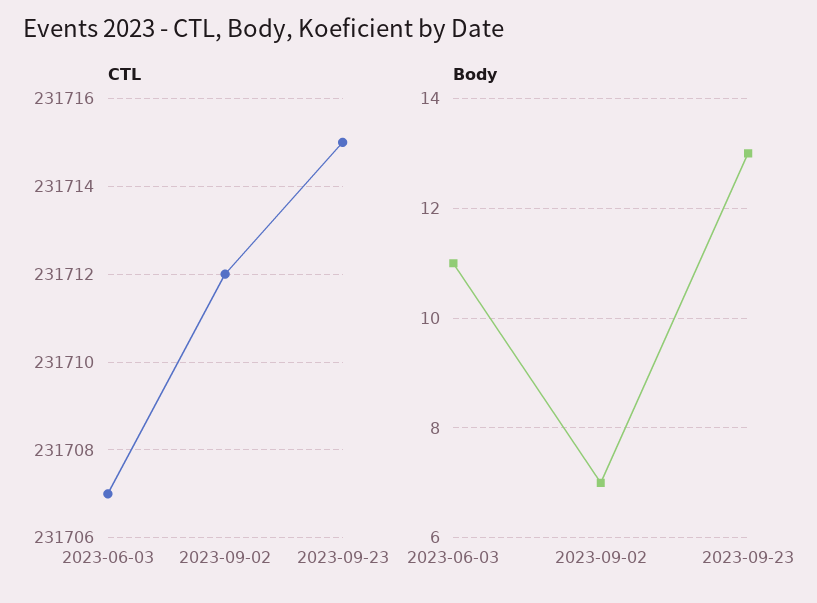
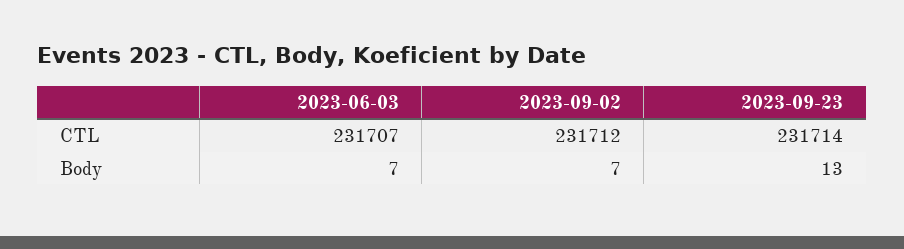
  {
    "CTL": {
      "2023-06-03": 231707,
      "2023-09-02": 231712,
-     "2023-09-23": 231715
+     "2023-09-23": 231714
    },
    "Body": {
-     "2023-06-03": 11,
+     "2023-06-03": 7,
      "2023-09-02": 7,
      "2023-09-23": 13
    }
  }

